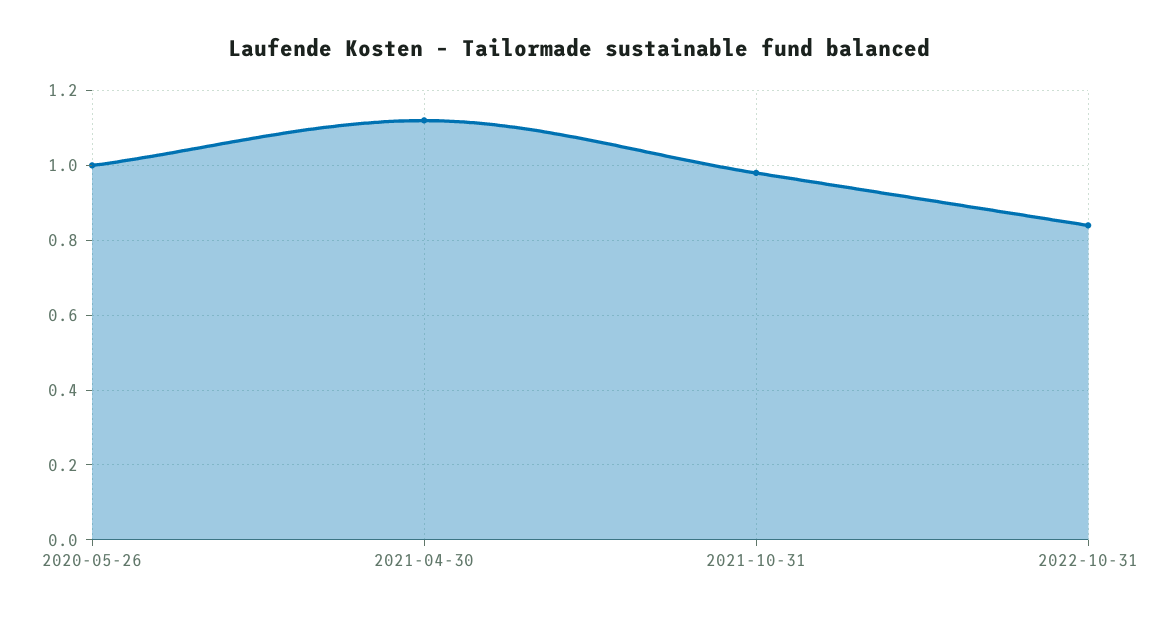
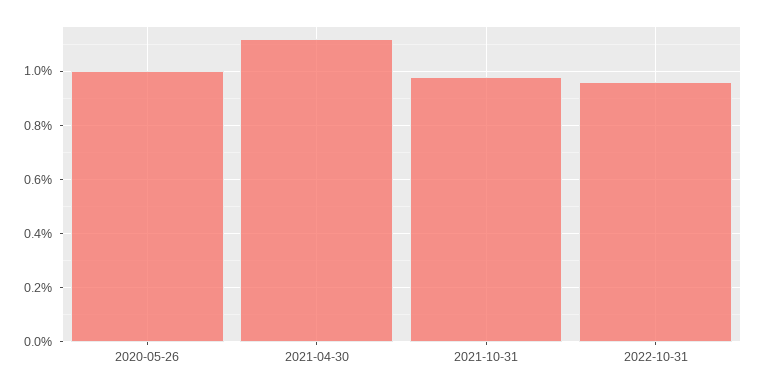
  {
    "2020-05-26": 1,
    "2021-04-30": 1.1,
    "2021-10-31": 1,
-   "2022-10-31": 0.85
+   "2022-10-31": 0.95
  }

